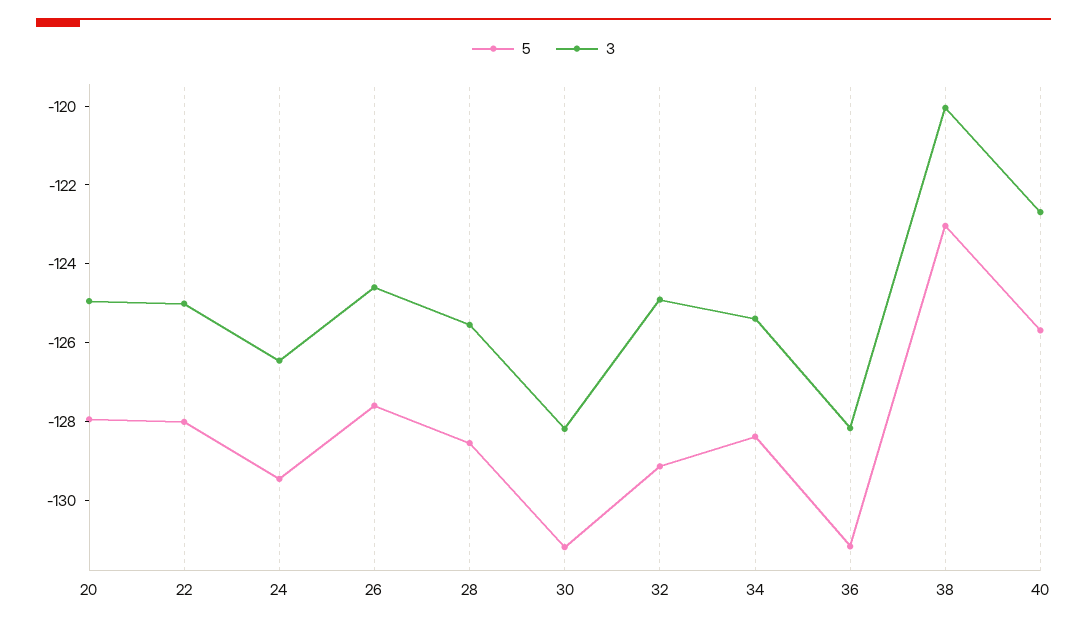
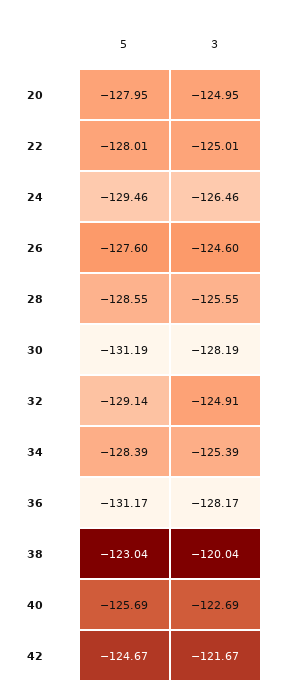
  {
    "5": {
      "20": -127.95,
      "22": -128.01,
      "24": -129.46,
      "26": -127.6,
      "28": -128.55,
      "30": -131.19,
      "32": -129.14,
      "34": -128.39,
      "36": -131.17,
      "38": -123.04,
-     "40": -125.69
+     "40": -125.69,
+     "42": -124.67
    },
    "3": {
      "20": -124.95,
      "22": -125.01,
      "24": -126.46,
      "26": -124.6,
      "28": -125.55,
      "30": -128.19,
      "32": -124.91,
      "34": -125.39,
      "36": -128.17,
      "38": -120.04,
-     "40": -122.69
+     "40": -122.69,
+     "42": -121.67
    }
  }

